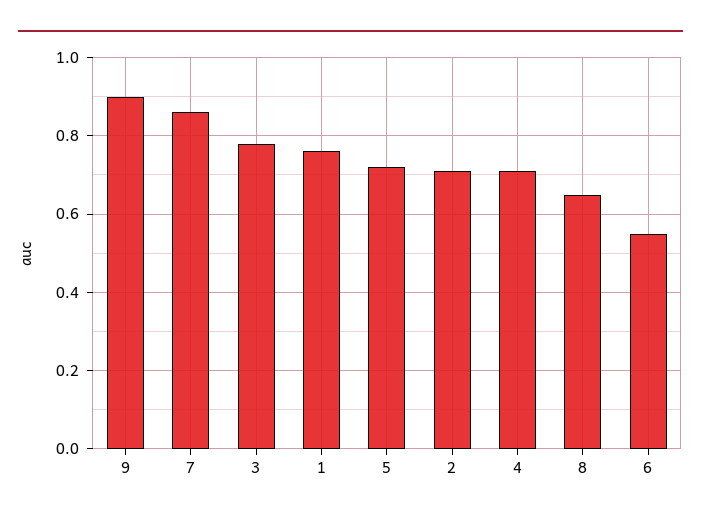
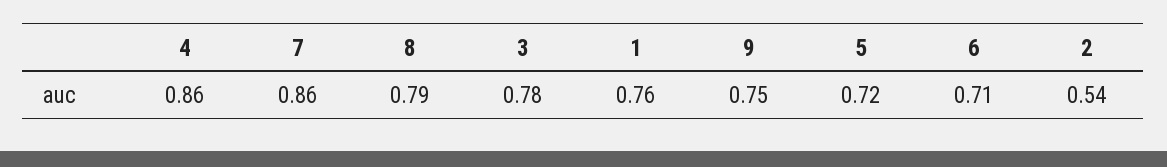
  {
-   "9": 0.9,
+   "9": 0.75,
    "7": 0.86,
    "3": 0.78,
    "1": 0.76,
    "5": 0.72,
-   "2": 0.7,
+   "2": 0.54,
-   "4": 0.7,
+   "4": 0.86,
-   "8": 0.65,
+   "8": 0.79,
-   "6": 0.55
+   "6": 0.71
  }

